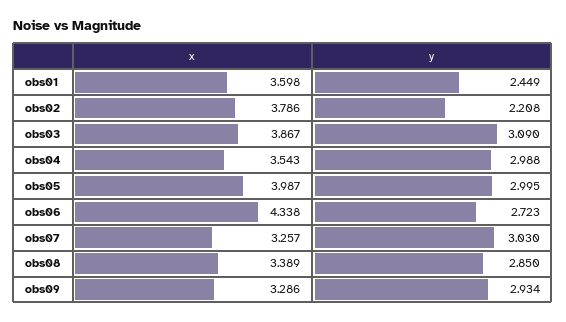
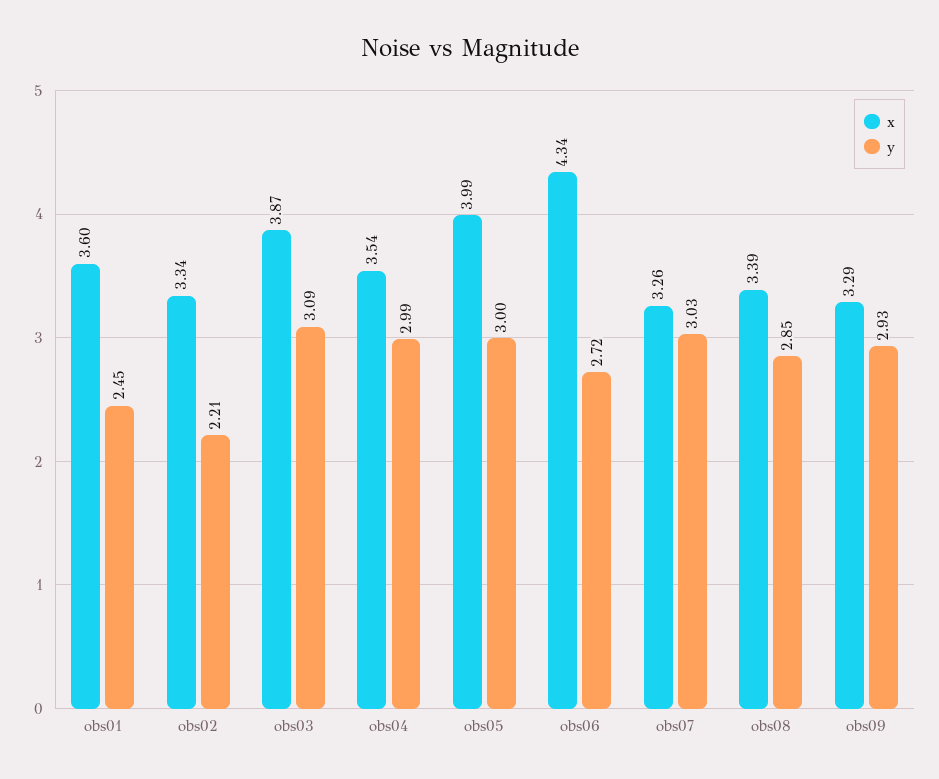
  {
    "x": {
      "obs01": 3.598,
-     "obs02": 3.786,
+     "obs02": 3.34,
      "obs03": 3.867,
      "obs04": 3.543,
      "obs05": 3.987,
      "obs06": 4.338,
      "obs07": 3.257,
      "obs08": 3.389,
      "obs09": 3.286
    },
    "y": {
      "obs01": 2.449,
      "obs02": 2.208,
      "obs03": 3.09,
      "obs04": 2.988,
      "obs05": 2.995,
      "obs06": 2.723,
      "obs07": 3.03,
      "obs08": 2.85,
      "obs09": 2.934
    }
  }

